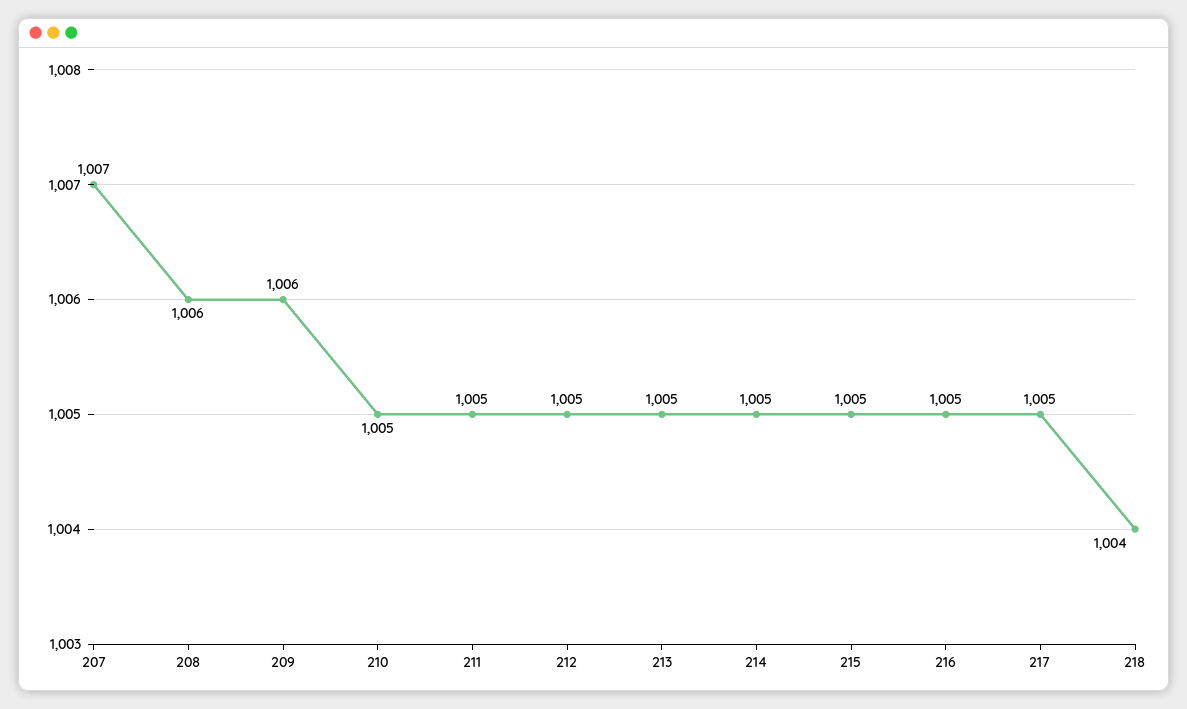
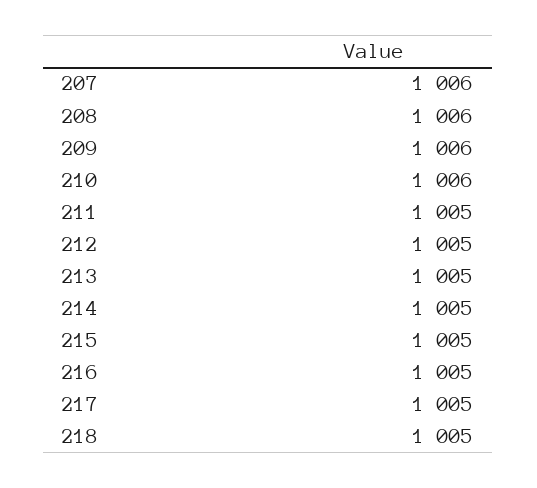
  {
-   "207": 1007,
+   "207": 1006,
    "208": 1006,
    "209": 1006,
-   "210": 1005,
+   "210": 1006,
    "211": 1005,
    "212": 1005,
    "213": 1005,
    "214": 1005,
    "215": 1005,
    "216": 1005,
    "217": 1005,
-   "218": 1004
+   "218": 1005
  }

